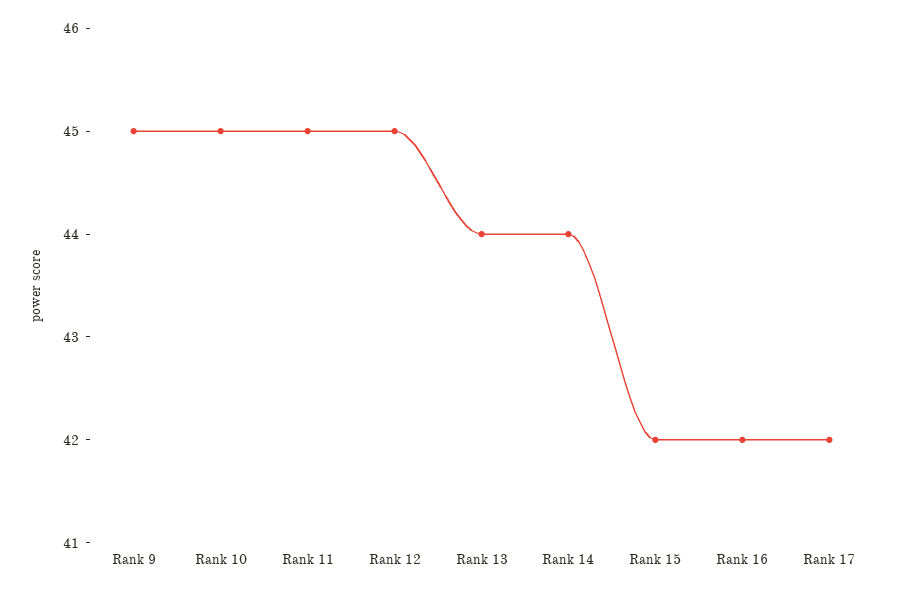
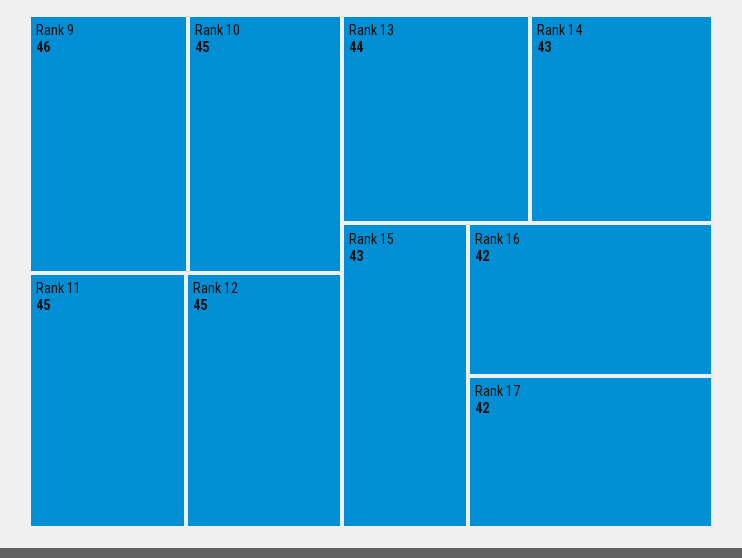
  {
-   "Rank 9": 45,
+   "Rank 9": 46,
    "Rank 10": 45,
    "Rank 11": 45,
    "Rank 12": 45,
    "Rank 13": 44,
-   "Rank 14": 44,
+   "Rank 14": 43,
-   "Rank 15": 42,
+   "Rank 15": 43,
    "Rank 16": 42,
    "Rank 17": 42
  }

